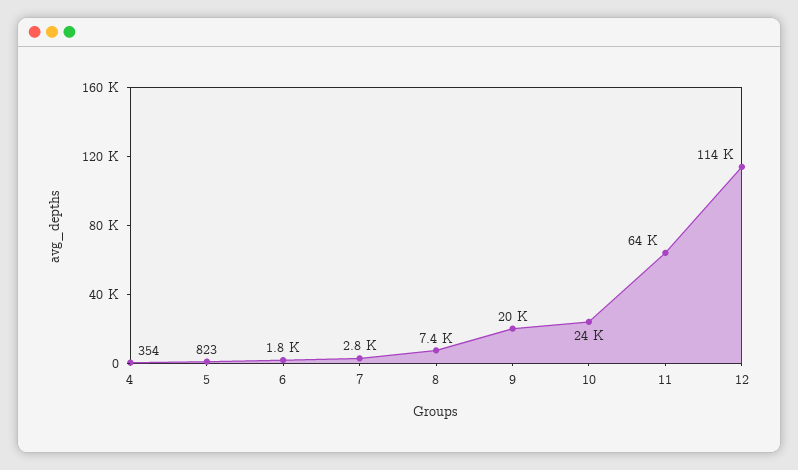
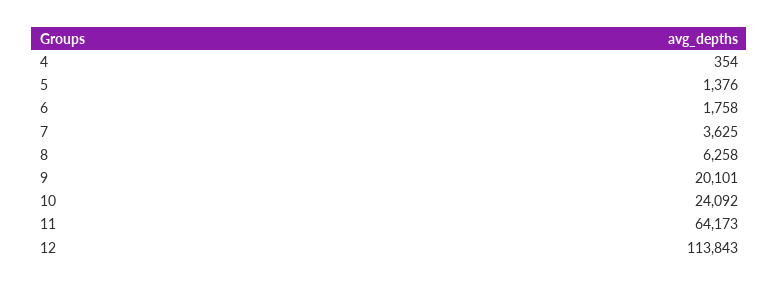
  {
    "4": 354,
-   "5": 823,
+   "5": 1376,
    "6": 1758,
-   "7": 2800,
+   "7": 3625,
-   "8": 7400,
+   "8": 6258,
    "9": 20101,
    "10": 24092,
    "11": 64173,
    "12": 113843
  }

